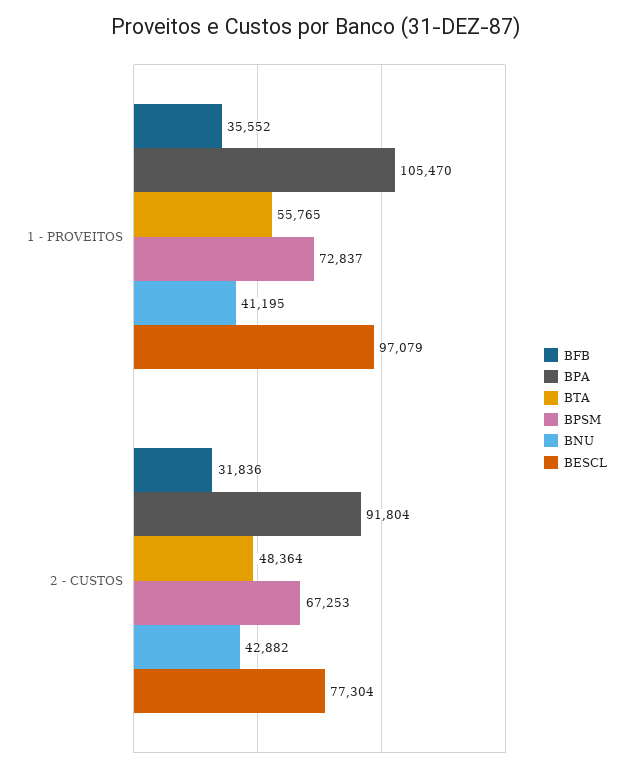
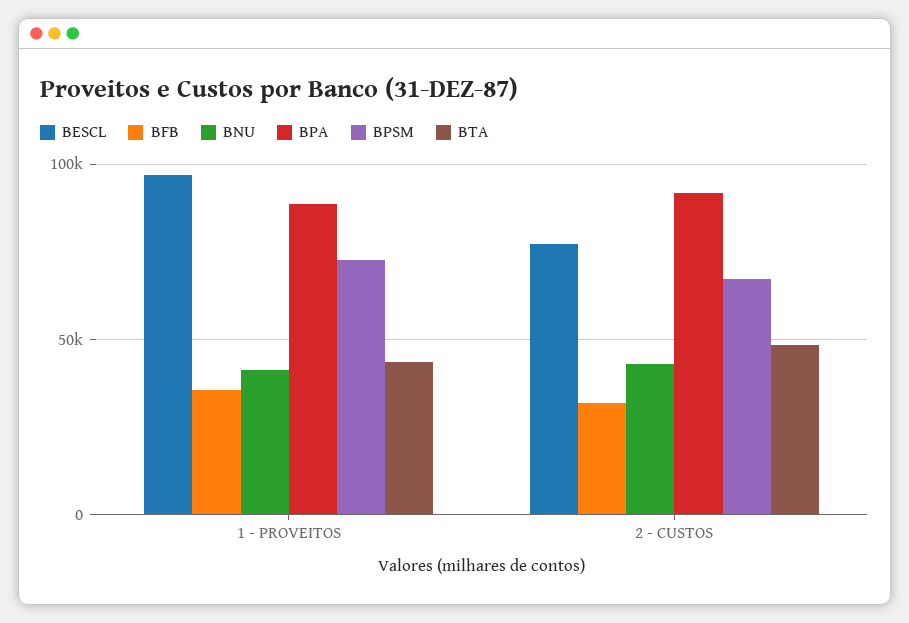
  {
    "BFB": {
      "1 - PROVEITOS": 35552,
      "2 - CUSTOS": 31836
    },
    "BPA": {
-     "1 - PROVEITOS": 105470,
+     "1 - PROVEITOS": 90000,
      "2 - CUSTOS": 91804
    },
    "BTA": {
-     "1 - PROVEITOS": 55765,
+     "1 - PROVEITOS": 45000,
      "2 - CUSTOS": 48364
    },
    "BPSM": {
      "1 - PROVEITOS": 72837,
      "2 - CUSTOS": 67253
    },
    "BNU": {
      "1 - PROVEITOS": 41195,
      "2 - CUSTOS": 42882
    },
    "BESCL": {
      "1 - PROVEITOS": 97079,
      "2 - CUSTOS": 77304
    }
  }

